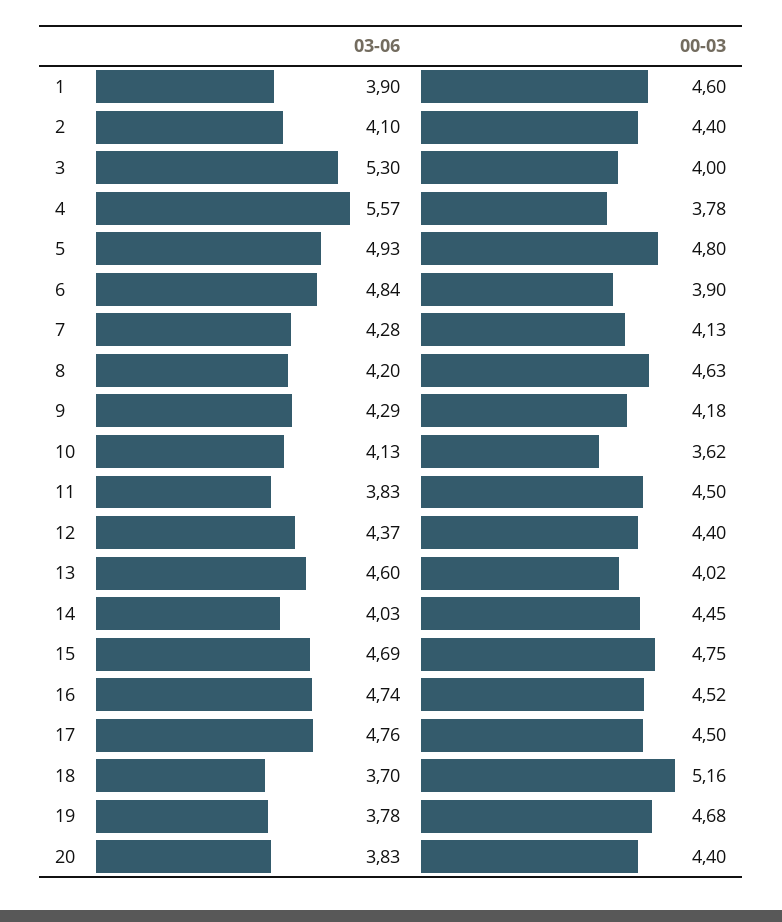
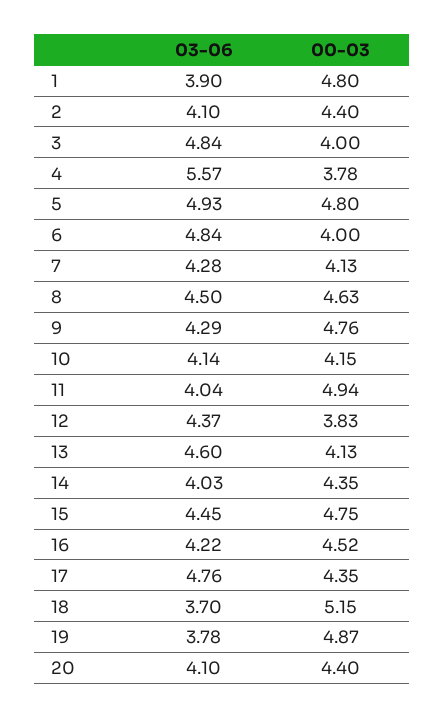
  {
    "03-06": {
      "1": 3.9,
      "2": 4.1,
-     "3": 5.3,
+     "3": 4.84,
      "4": 5.57,
      "5": 4.93,
      "6": 4.84,
      "7": 4.28,
-     "8": 4.2,
+     "8": 4.5,
      "9": 4.29,
-     "10": 4.13,
+     "10": 4.14,
-     "11": 3.83,
+     "11": 4.04,
      "12": 4.37,
      "13": 4.6,
      "14": 4.03,
-     "15": 4.69,
+     "15": 4.45,
-     "16": 4.74,
+     "16": 4.22,
      "17": 4.76,
      "18": 3.7,
      "19": 3.78,
-     "20": 3.83
+     "20": 4.1
    },
    "00-03": {
-     "1": 4.6,
+     "1": 4.8,
      "2": 4.4,
      "3": 4,
      "4": 3.78,
      "5": 4.8,
-     "6": 3.9,
+     "6": 4,
      "7": 4.13,
      "8": 4.63,
-     "9": 4.18,
+     "9": 4.76,
-     "10": 3.62,
+     "10": 4.15,
-     "11": 4.5,
+     "11": 4.94,
-     "12": 4.4,
+     "12": 3.83,
-     "13": 4.02,
+     "13": 4.13,
-     "14": 4.45,
+     "14": 4.35,
      "15": 4.75,
      "16": 4.52,
-     "17": 4.5,
+     "17": 4.35,
-     "18": 5.16,
+     "18": 5.15,
-     "19": 4.68,
+     "19": 4.87,
      "20": 4.4
    }
  }

